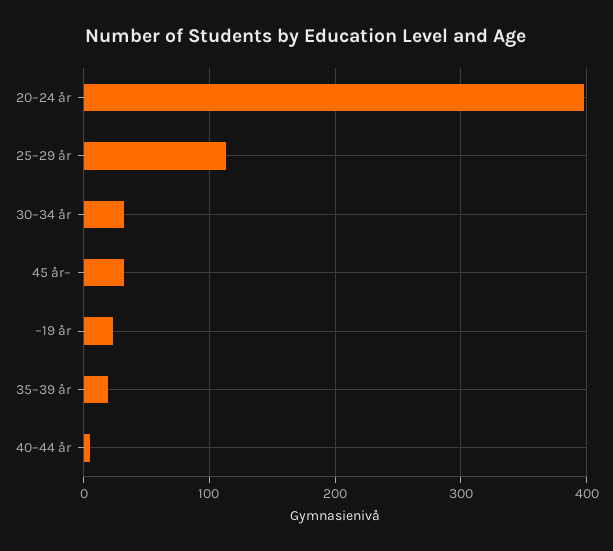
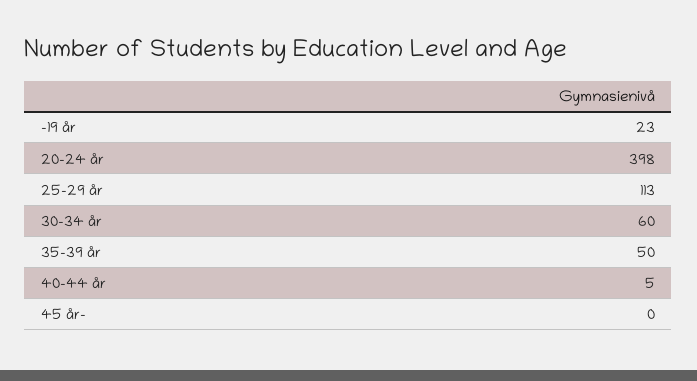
  {
    "20–24 år": 398,
    "25–29 år": 113,
-   "30–34 år": 30,
+   "30–34 år": 60,
-   "45 år–": 30,
+   "45 år–": 0,
    "–19 år": 23,
-   "35–39 år": 20,
+   "35–39 år": 50,
    "40–44 år": 5
  }

